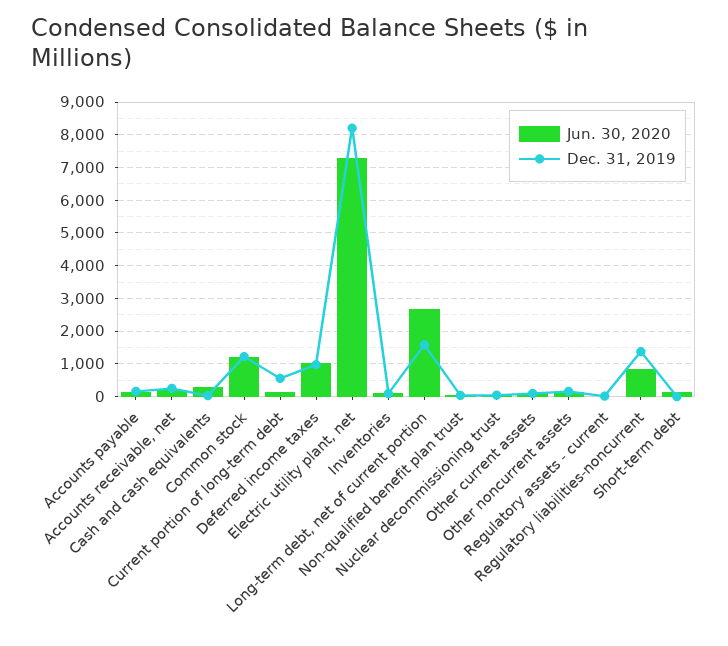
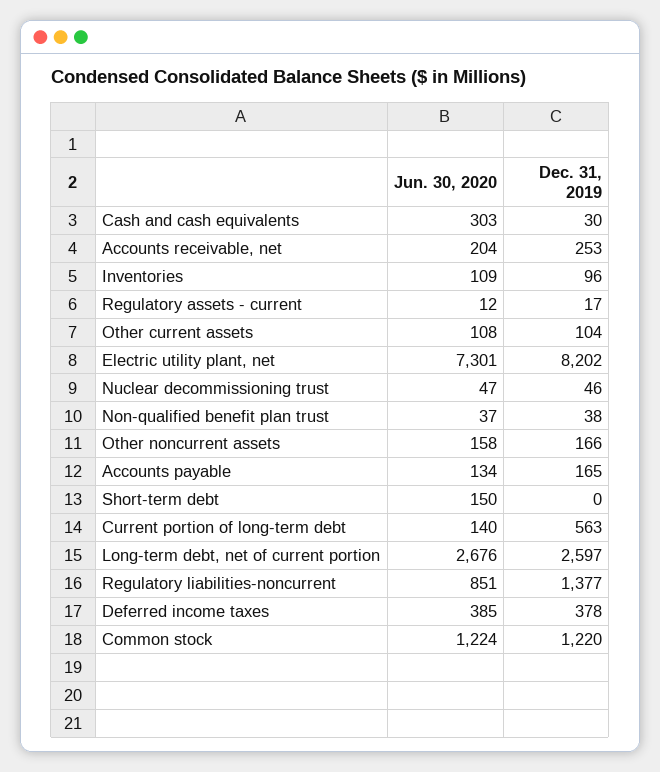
  {
    "Jun. 30, 2020": {
      "Accounts payable": 134,
      "Accounts receivable, net": 204,
      "Cash and cash equivalents": 303,
      "Common stock": 1224,
      "Current portion of long-term debt": 140,
-     "Deferred income taxes": 1000,
+     "Deferred income taxes": 385,
      "Electric utility plant, net": 7301,
      "Inventories": 109,
      "Long-term debt, net of current portion": 2676,
      "Non-qualified benefit plan trust": 37,
      "Nuclear decommissioning trust": 47,
      "Other current assets": 108,
      "Other noncurrent assets": 158,
      "Regulatory assets - current": 12,
      "Regulatory liabilities-noncurrent": 851,
      "Short-term debt": 150
    },
    "Dec. 31, 2019": {
      "Accounts payable": 165,
      "Accounts receivable, net": 253,
      "Cash and cash equivalents": 30,
      "Common stock": 1220,
      "Current portion of long-term debt": 563,
-     "Deferred income taxes": 1000,
+     "Deferred income taxes": 378,
      "Electric utility plant, net": 8202,
      "Inventories": 96,
-     "Long-term debt, net of current portion": 1600,
+     "Long-term debt, net of current portion": 2597,
      "Non-qualified benefit plan trust": 38,
      "Nuclear decommissioning trust": 46,
      "Other current assets": 104,
      "Other noncurrent assets": 166,
      "Regulatory assets - current": 17,
      "Regulatory liabilities-noncurrent": 1377,
      "Short-term debt": 0
    }
  }

